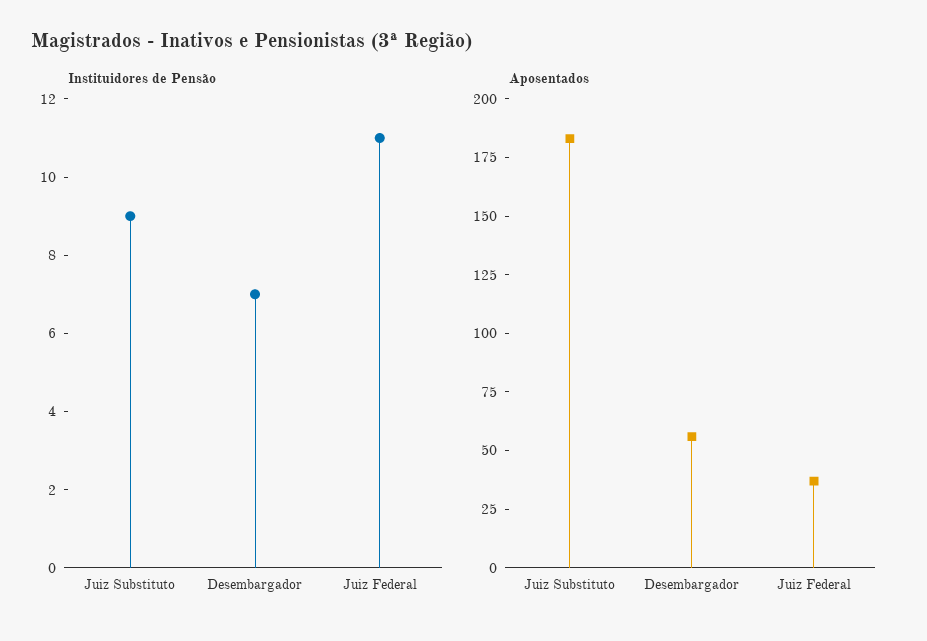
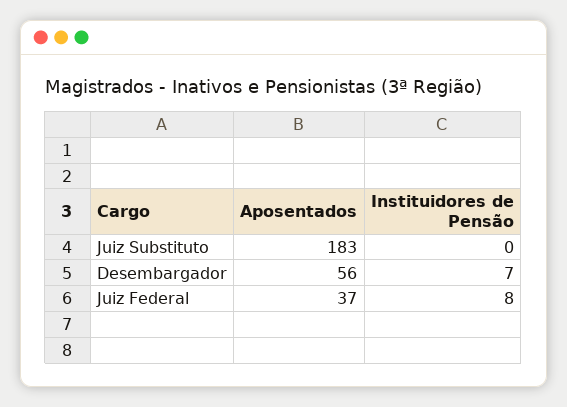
  {
    "Instituidores de Pensão": {
-     "Juiz Substituto": 9,
+     "Juiz Substituto": 0,
      "Desembargador": 7,
-     "Juiz Federal": 11
+     "Juiz Federal": 8
    },
    "Aposentados": {
      "Juiz Substituto": 183,
      "Desembargador": 56,
      "Juiz Federal": 37
    }
  }

